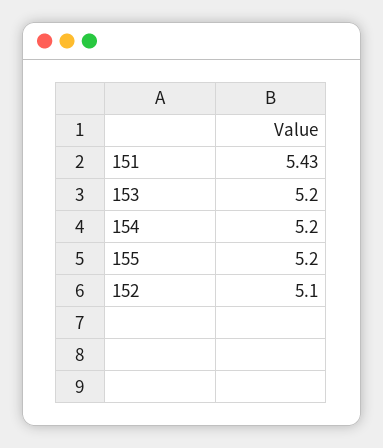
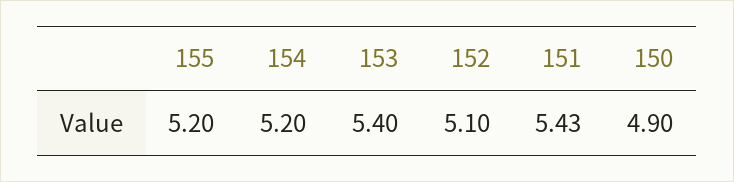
  {
    "151": 5.43,
-   "153": 5.2,
+   "153": 5.4,
    "154": 5.2,
    "155": 5.2,
-   "152": 5.1
+   "152": 5.1,
+   "150": 4.9
  }

